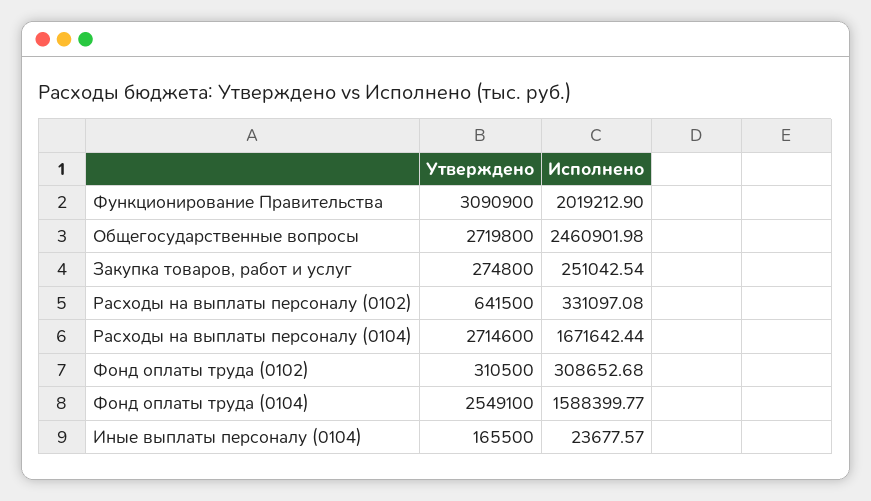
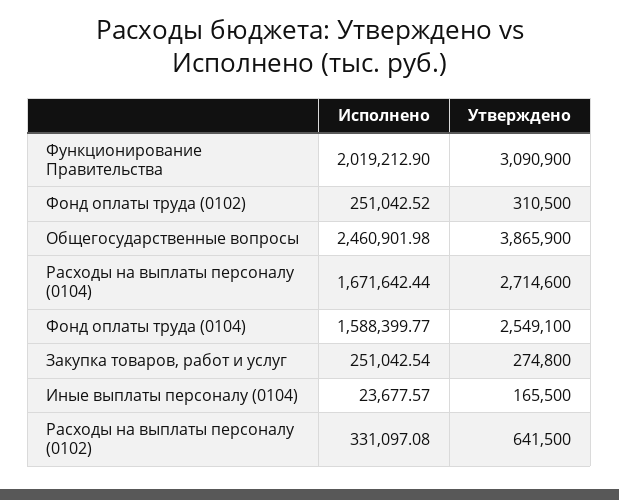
  {
    "Утверждено": {
      "Функционирование Правительства": 3090900,
-     "Общегосударственные вопросы": 2719800,
+     "Общегосударственные вопросы": 3865900,
      "Закупка товаров, работ и услуг": 274800,
      "Расходы на выплаты персоналу (0102)": 641500,
      "Расходы на выплаты персоналу (0104)": 2714600,
      "Фонд оплаты труда (0102)": 310500,
      "Фонд оплаты труда (0104)": 2549100,
      "Иные выплаты персоналу (0104)": 165500
    },
    "Исполнено": {
      "Функционирование Правительства": 2019212.9,
      "Общегосударственные вопросы": 2460901.98,
      "Закупка товаров, работ и услуг": 251042.54,
      "Расходы на выплаты персоналу (0102)": 331097.08,
      "Расходы на выплаты персоналу (0104)": 1671642.44,
-     "Фонд оплаты труда (0102)": 308652.68,
+     "Фонд оплаты труда (0102)": 251042.52,
      "Фонд оплаты труда (0104)": 1588399.77,
      "Иные выплаты персоналу (0104)": 23677.57
    }
  }

